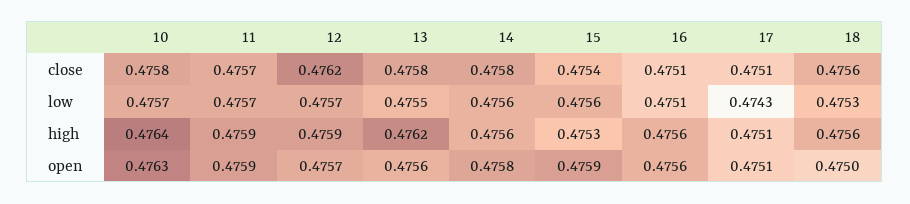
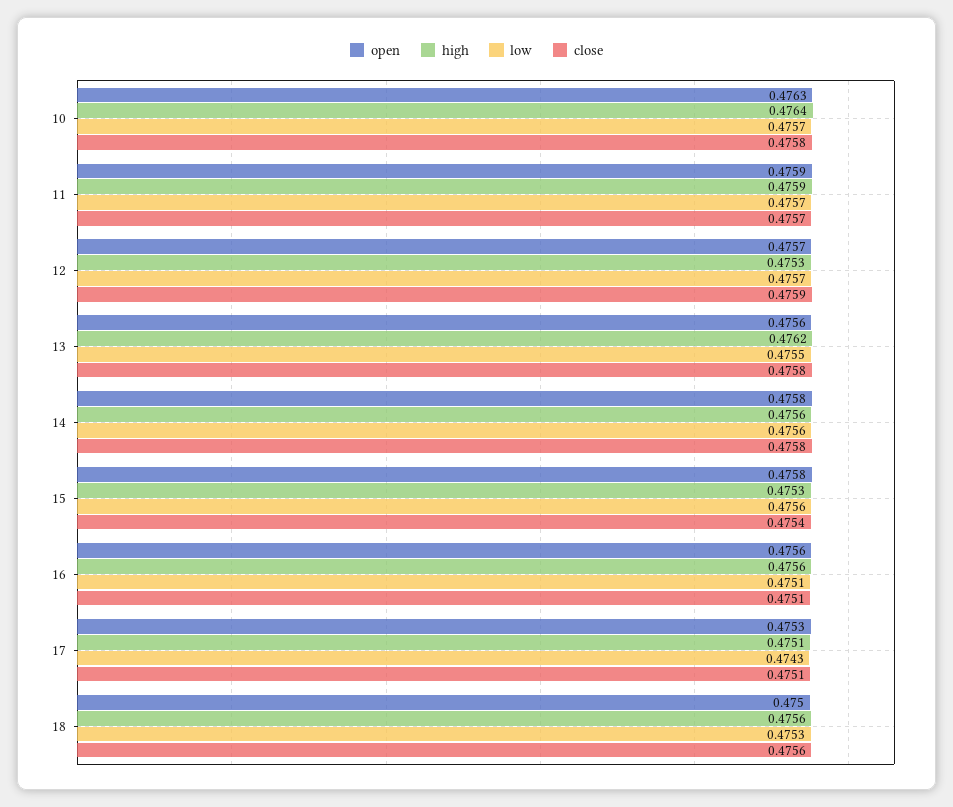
  {
    "close": {
      "10": 0.4758,
      "11": 0.4757,
-     "12": 0.4762,
+     "12": 0.4759,
      "13": 0.4758,
      "14": 0.4758,
      "15": 0.4754,
      "16": 0.4751,
      "17": 0.4751,
      "18": 0.4756
    },
    "low": {
      "10": 0.4757,
      "11": 0.4757,
      "12": 0.4757,
      "13": 0.4755,
      "14": 0.4756,
      "15": 0.4756,
      "16": 0.4751,
      "17": 0.4743,
      "18": 0.4753
    },
    "high": {
      "10": 0.4764,
      "11": 0.4759,
-     "12": 0.4759,
+     "12": 0.4753,
      "13": 0.4762,
      "14": 0.4756,
      "15": 0.4753,
      "16": 0.4756,
      "17": 0.4751,
      "18": 0.4756
    },
    "open": {
      "10": 0.4763,
      "11": 0.4759,
      "12": 0.4757,
      "13": 0.4756,
      "14": 0.4758,
-     "15": 0.4759,
+     "15": 0.4758,
      "16": 0.4756,
-     "17": 0.4751,
+     "17": 0.4753,
      "18": 0.475
    }
  }

